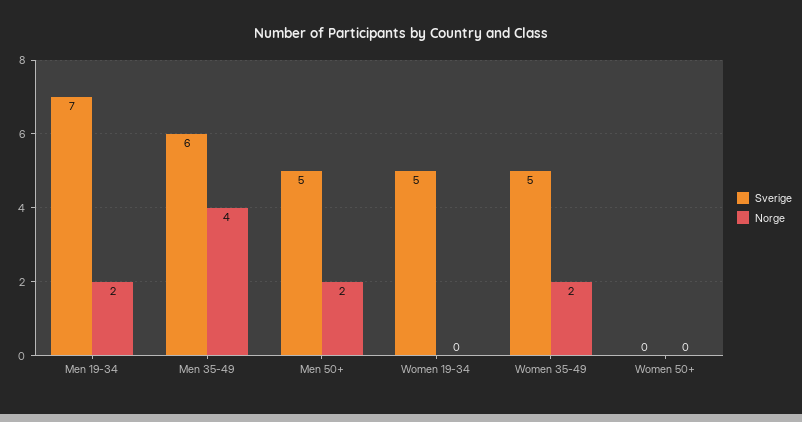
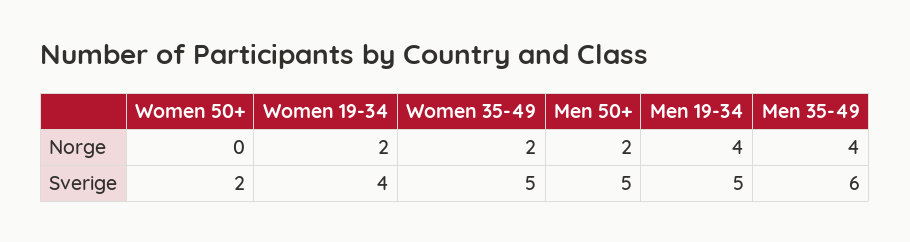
  {
    "Sverige": {
-     "Men 19-34": 7,
+     "Men 19-34": 5,
      "Men 35-49": 6,
      "Men 50+": 5,
-     "Women 19-34": 5,
+     "Women 19-34": 4,
      "Women 35-49": 5,
-     "Women 50+": 0
+     "Women 50+": 2
    },
    "Norge": {
-     "Men 19-34": 2,
+     "Men 19-34": 4,
      "Men 35-49": 4,
      "Men 50+": 2,
-     "Women 19-34": 0,
+     "Women 19-34": 2,
      "Women 35-49": 2,
      "Women 50+": 0
    }
  }

